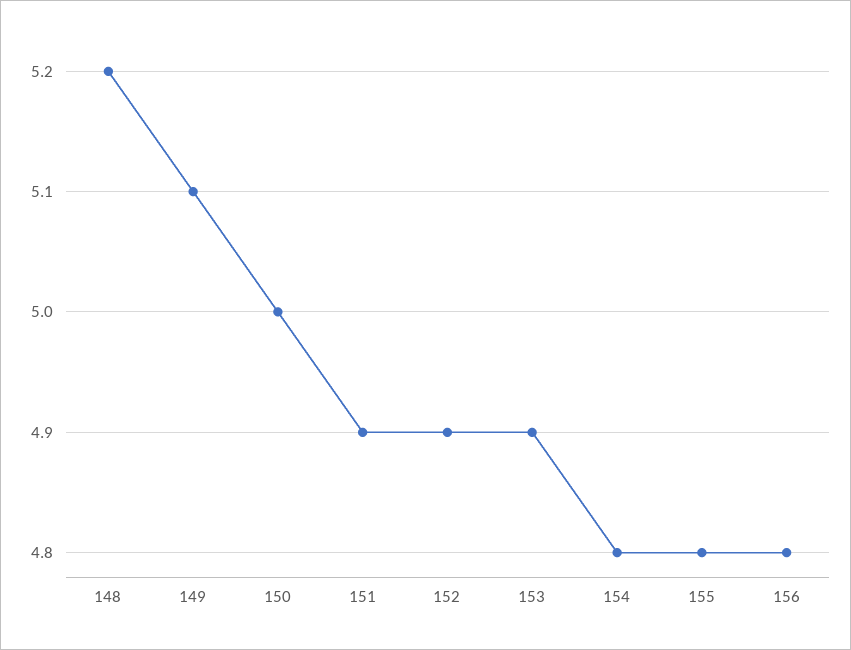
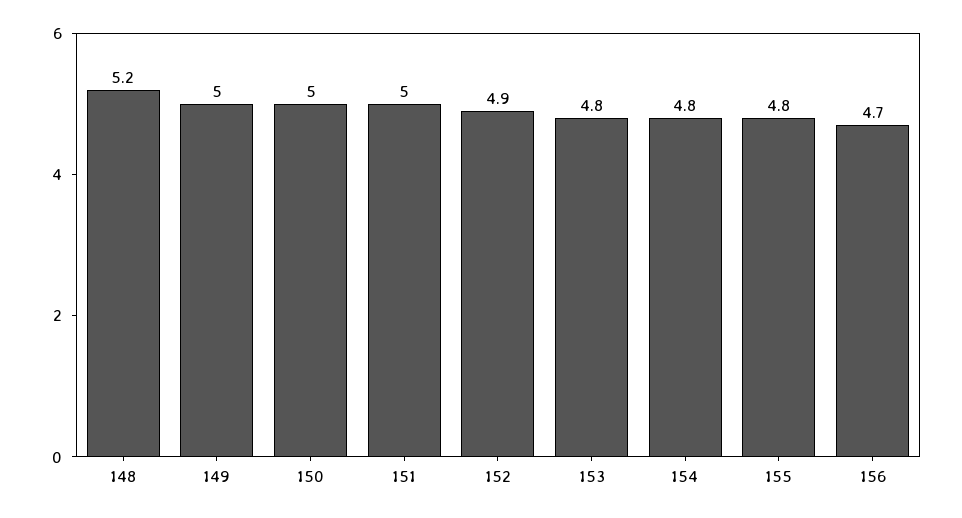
  {
    "148": 5.2,
-   "149": 5.1,
+   "149": 5,
    "150": 5,
-   "151": 4.9,
+   "151": 5,
    "152": 4.9,
-   "153": 4.9,
+   "153": 4.8,
    "154": 4.8,
    "155": 4.8,
-   "156": 4.8
+   "156": 4.7
  }

